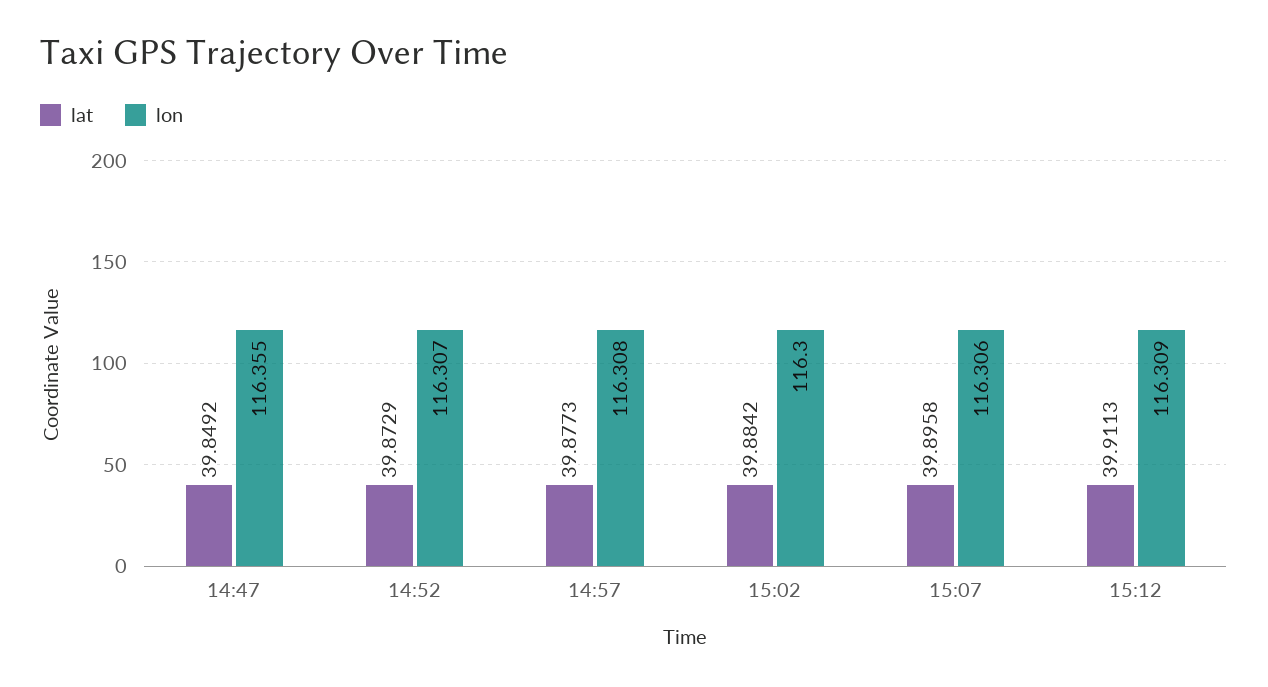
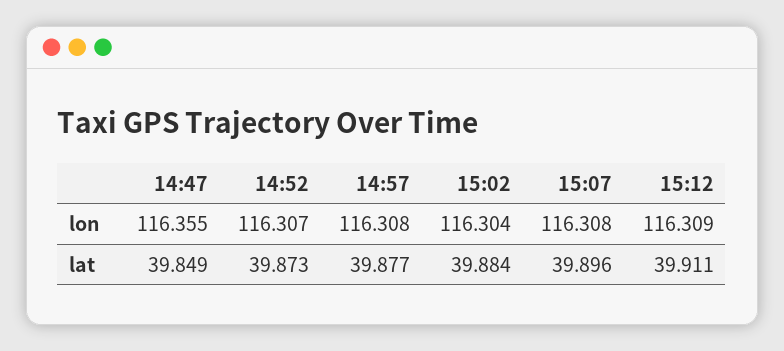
  {
    "lat": {
      "14:47": 39.8492,
      "14:52": 39.8729,
      "14:57": 39.8773,
      "15:02": 39.8842,
      "15:07": 39.8958,
      "15:12": 39.9113
    },
    "lon": {
      "14:47": 116.355,
      "14:52": 116.307,
      "14:57": 116.308,
-     "15:02": 116.3,
+     "15:02": 116.304,
-     "15:07": 116.306,
+     "15:07": 116.308,
      "15:12": 116.309
    }
  }

